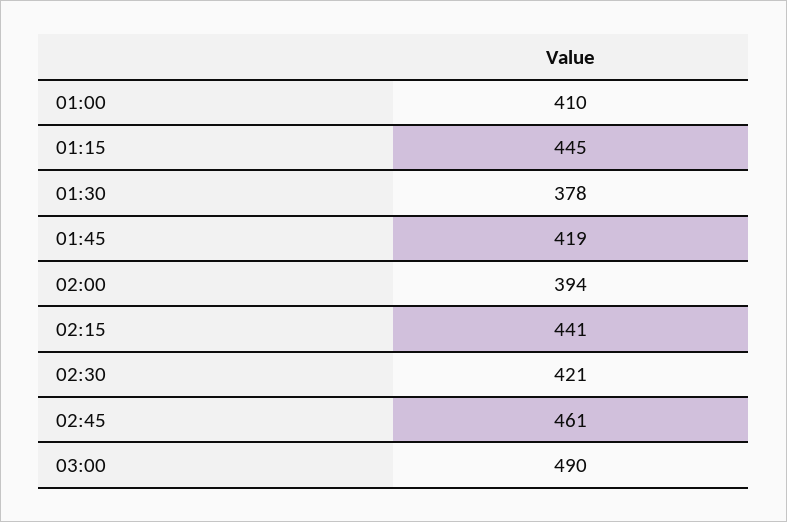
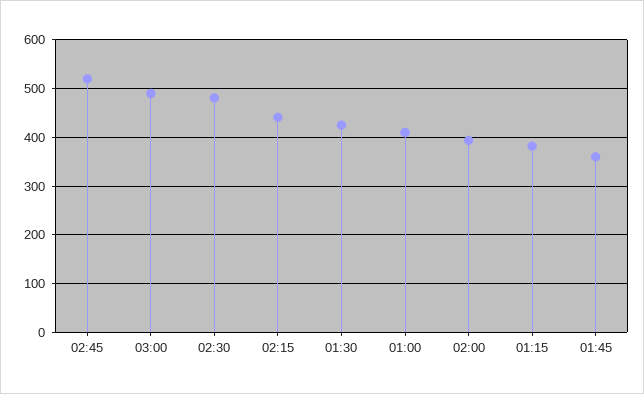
  {
    "01:00": 410,
-   "01:15": 445,
+   "01:15": 380,
-   "01:30": 378,
+   "01:30": 420,
-   "01:45": 419,
+   "01:45": 360,
    "02:00": 394,
    "02:15": 441,
-   "02:30": 421,
+   "02:30": 480,
-   "02:45": 461,
+   "02:45": 520,
    "03:00": 490
  }

